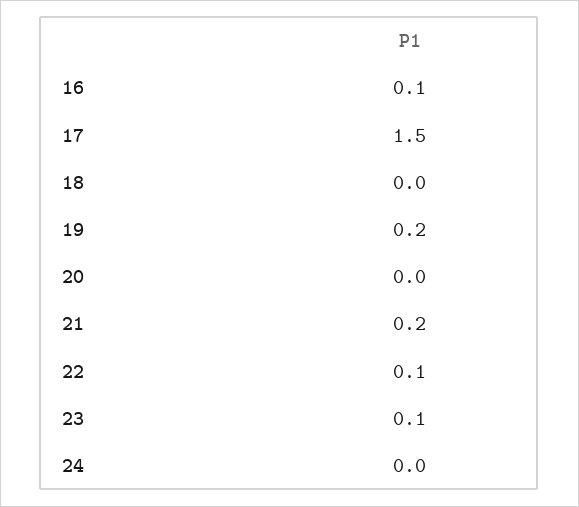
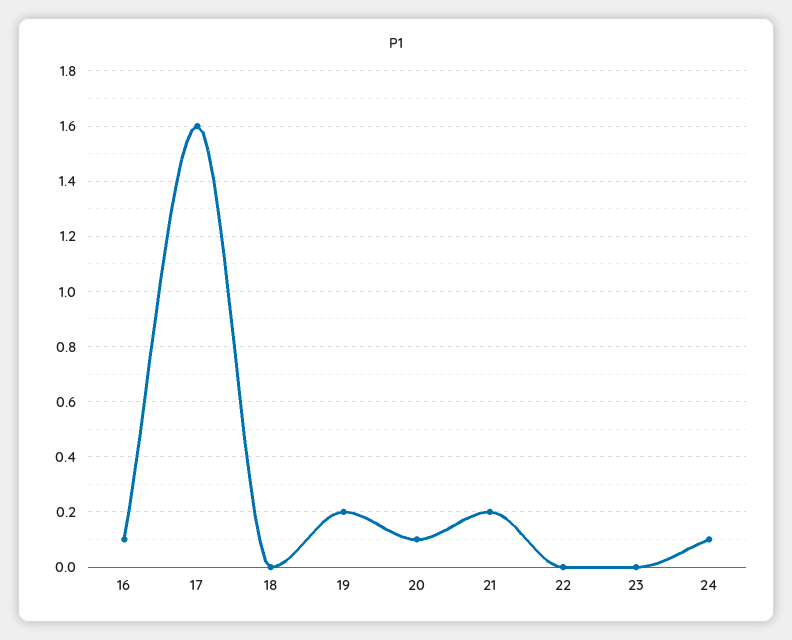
  {
    "16": 0.1,
-   "17": 1.5,
+   "17": 1.6,
    "18": 0,
    "19": 0.2,
-   "20": 0,
+   "20": 0.1,
    "21": 0.2,
-   "22": 0.1,
+   "22": 0,
-   "23": 0.1,
+   "23": 0,
-   "24": 0
+   "24": 0.1
  }

